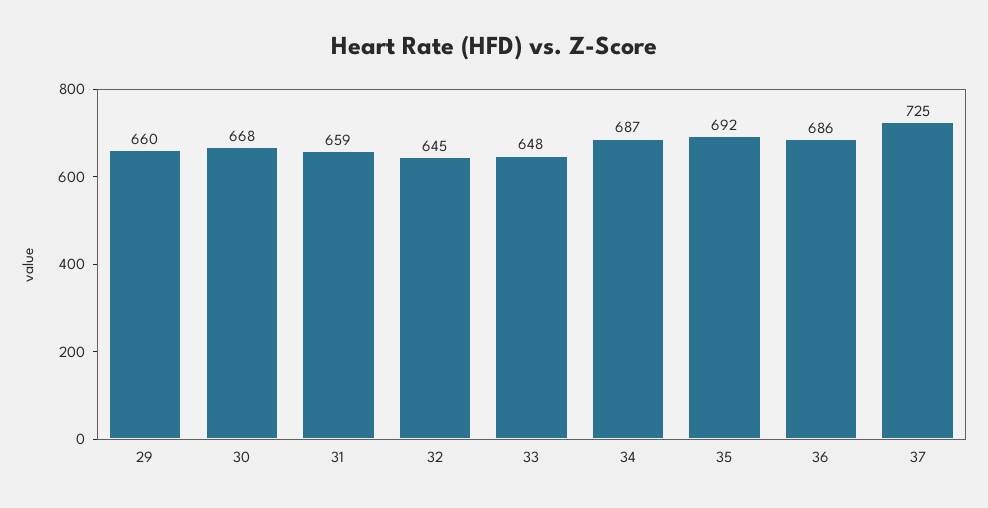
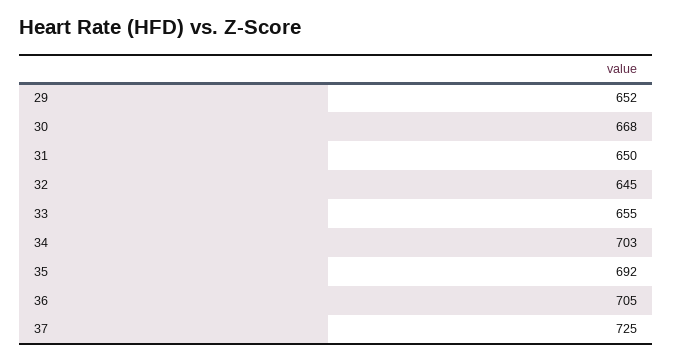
  {
-   "29": 660,
+   "29": 652,
    "30": 668,
-   "31": 659,
+   "31": 650,
    "32": 645,
-   "33": 648,
+   "33": 655,
-   "34": 687,
+   "34": 703,
    "35": 692,
-   "36": 686,
+   "36": 705,
    "37": 725
  }

